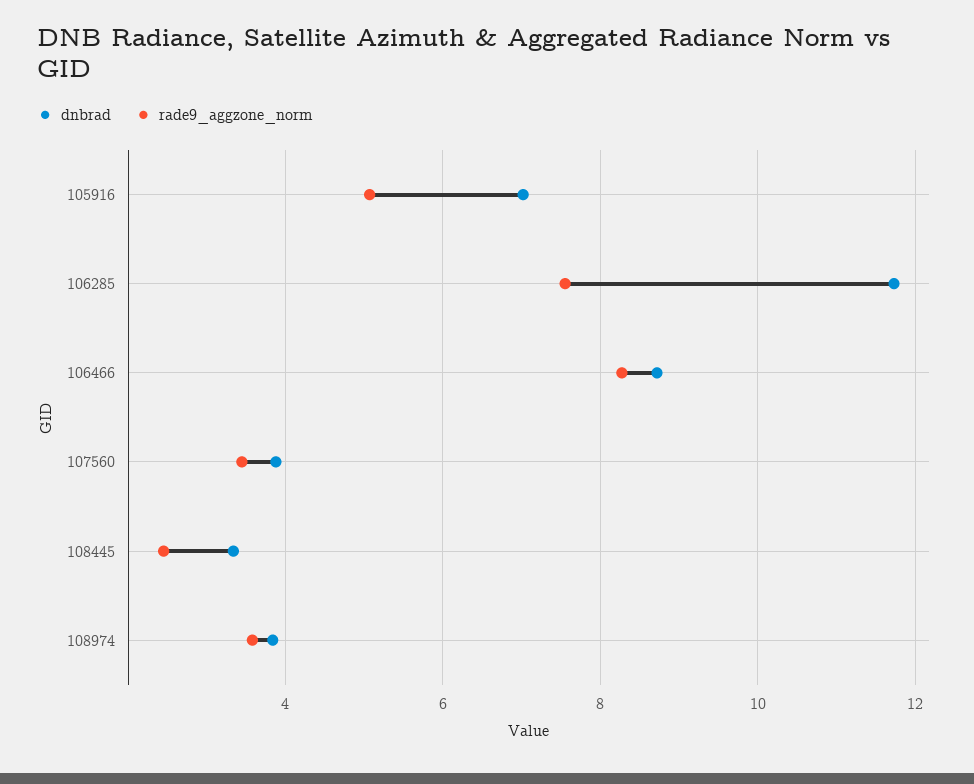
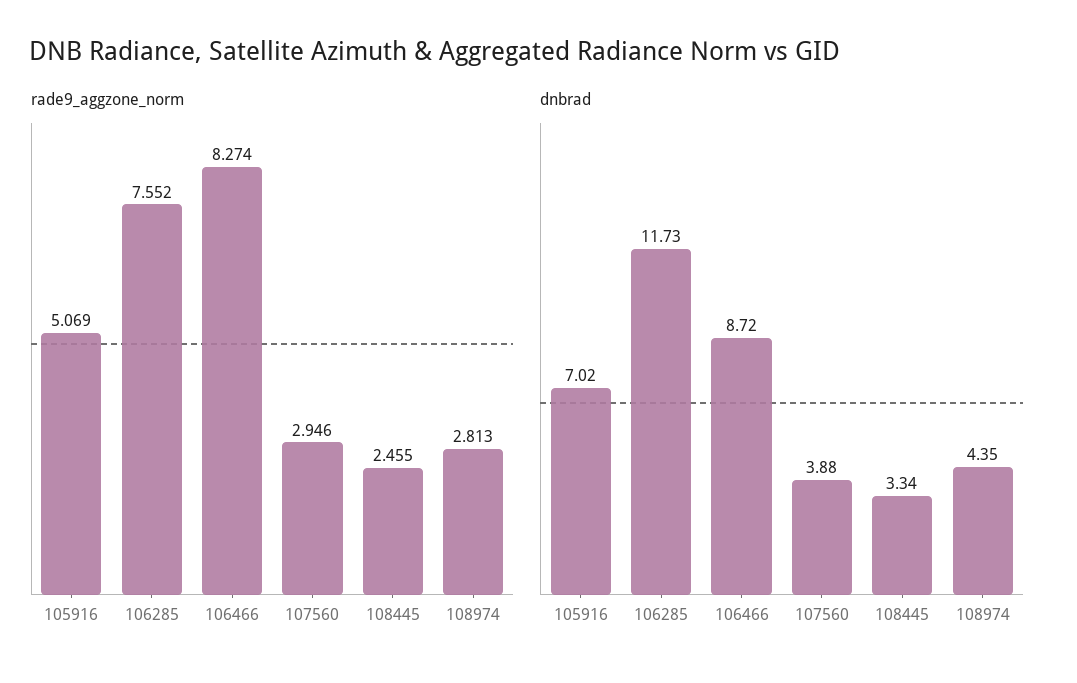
  {
    "dnbrad": {
      "105916": 7.02,
      "106285": 11.73,
      "106466": 8.72,
      "107560": 3.88,
      "108445": 3.34,
-     "108974": 3.8
+     "108974": 4.35
    },
    "rade9_aggzone_norm": {
      "105916": 5.069,
      "106285": 7.552,
      "106466": 8.274,
-     "107560": 3.4,
+     "107560": 2.946,
      "108445": 2.455,
-     "108974": 3.6
+     "108974": 2.813
    }
  }

